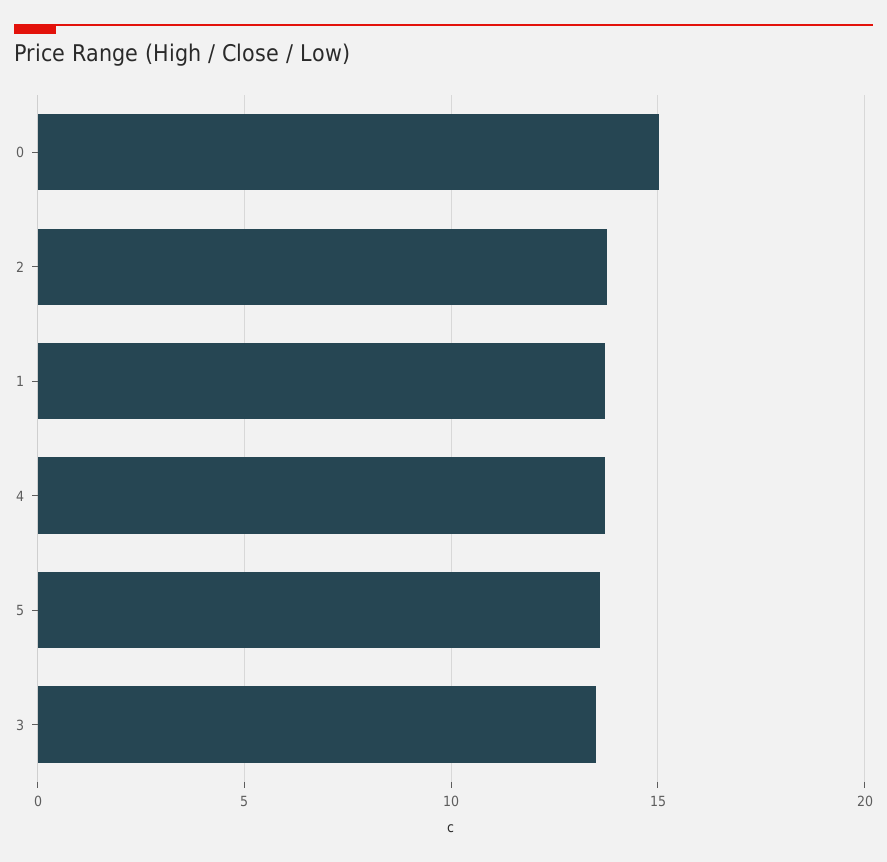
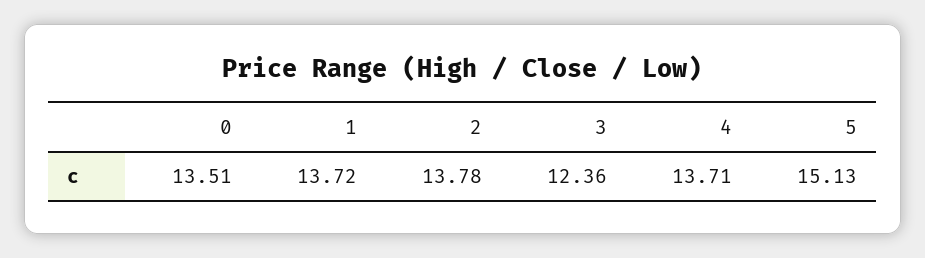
  {
-   "0": 15,
+   "0": 13.51,
    "2": 13.78,
    "1": 13.72,
    "4": 13.71,
-   "5": 13.5,
+   "5": 15.13,
-   "3": 13.5
+   "3": 12.36
  }

